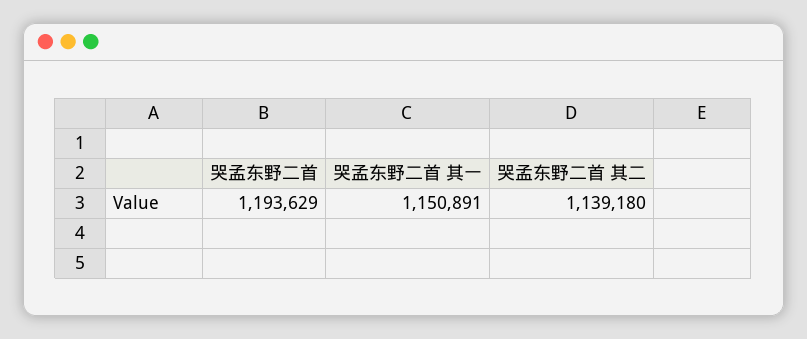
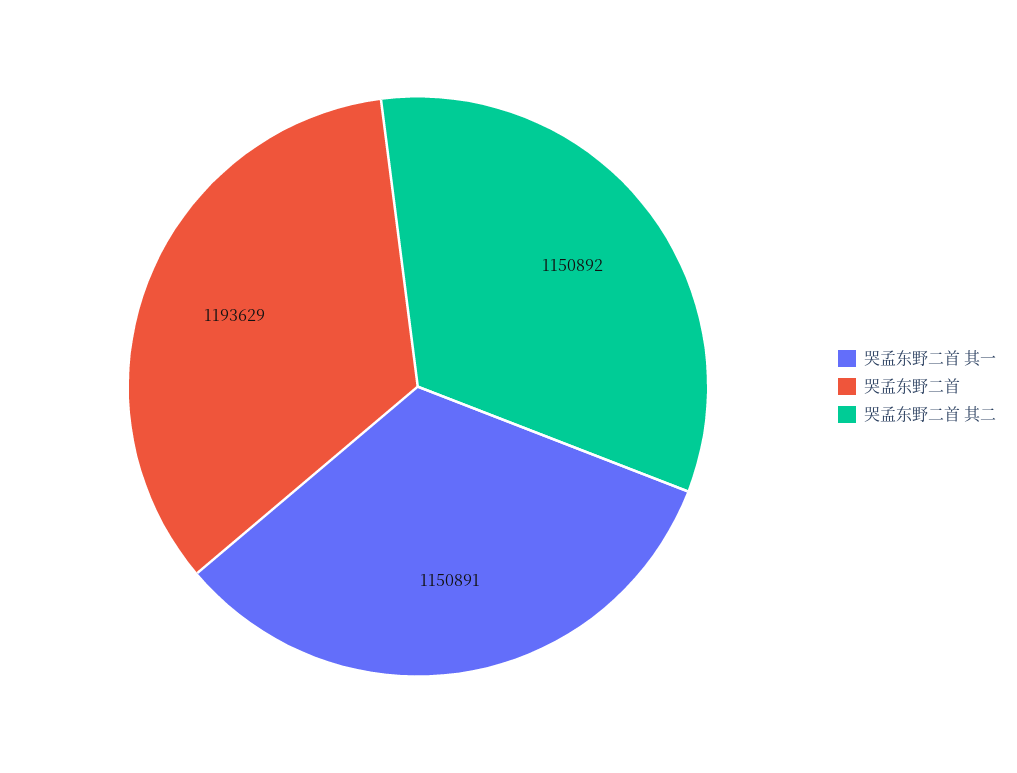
  {
    "哭孟东野二首": 1193629,
    "哭孟东野二首 其一": 1150891,
-   "哭孟东野二首 其二": 1139180
+   "哭孟东野二首 其二": 1150892
  }

